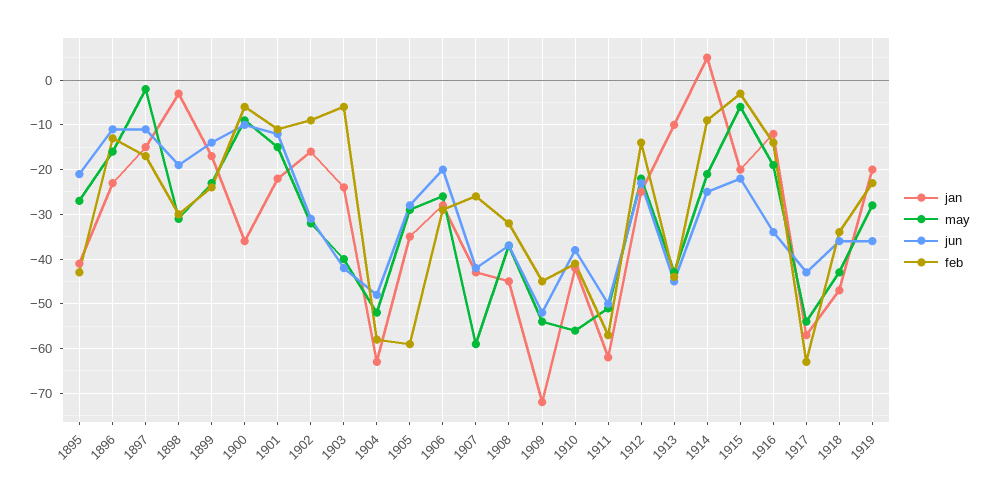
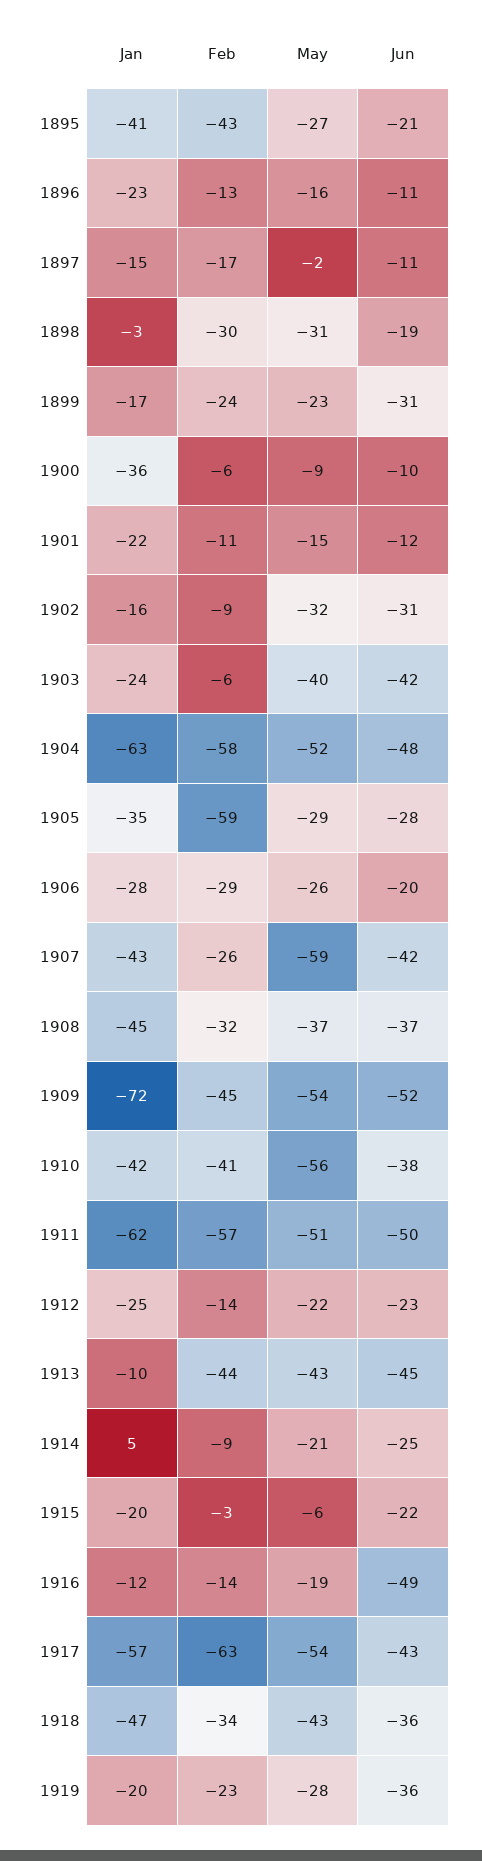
  {
    "jan": {
      "1895": -41,
      "1896": -23,
      "1897": -15,
      "1898": -3,
      "1899": -17,
      "1900": -36,
      "1901": -22,
      "1902": -16,
      "1903": -24,
      "1904": -63,
      "1905": -35,
      "1906": -28,
      "1907": -43,
      "1908": -45,
      "1909": -72,
      "1910": -42,
      "1911": -62,
      "1912": -25,
      "1913": -10,
      "1914": 5,
      "1915": -20,
      "1916": -12,
      "1917": -57,
      "1918": -47,
      "1919": -20
    },
    "may": {
      "1895": -27,
      "1896": -16,
      "1897": -2,
      "1898": -31,
      "1899": -23,
      "1900": -9,
      "1901": -15,
      "1902": -32,
      "1903": -40,
      "1904": -52,
      "1905": -29,
      "1906": -26,
      "1907": -59,
      "1908": -37,
      "1909": -54,
      "1910": -56,
      "1911": -51,
      "1912": -22,
      "1913": -43,
      "1914": -21,
      "1915": -6,
      "1916": -19,
      "1917": -54,
      "1918": -43,
      "1919": -28
    },
    "jun": {
      "1895": -21,
      "1896": -11,
      "1897": -11,
      "1898": -19,
-     "1899": -15,
+     "1899": -31,
      "1900": -10,
      "1901": -12,
      "1902": -31,
      "1903": -42,
      "1904": -48,
      "1905": -28,
      "1906": -20,
      "1907": -42,
      "1908": -37,
      "1909": -52,
      "1910": -38,
      "1911": -50,
      "1912": -23,
      "1913": -45,
      "1914": -25,
      "1915": -22,
-     "1916": -35,
+     "1916": -49,
      "1917": -43,
      "1918": -36,
      "1919": -36
    },
    "feb": {
      "1895": -43,
      "1896": -13,
      "1897": -17,
      "1898": -30,
      "1899": -24,
      "1900": -6,
      "1901": -11,
      "1902": -9,
      "1903": -6,
      "1904": -58,
      "1905": -59,
      "1906": -29,
      "1907": -26,
      "1908": -32,
      "1909": -45,
      "1910": -41,
      "1911": -57,
      "1912": -14,
      "1913": -44,
      "1914": -9,
      "1915": -3,
      "1916": -14,
      "1917": -63,
      "1918": -34,
      "1919": -23
    }
  }

